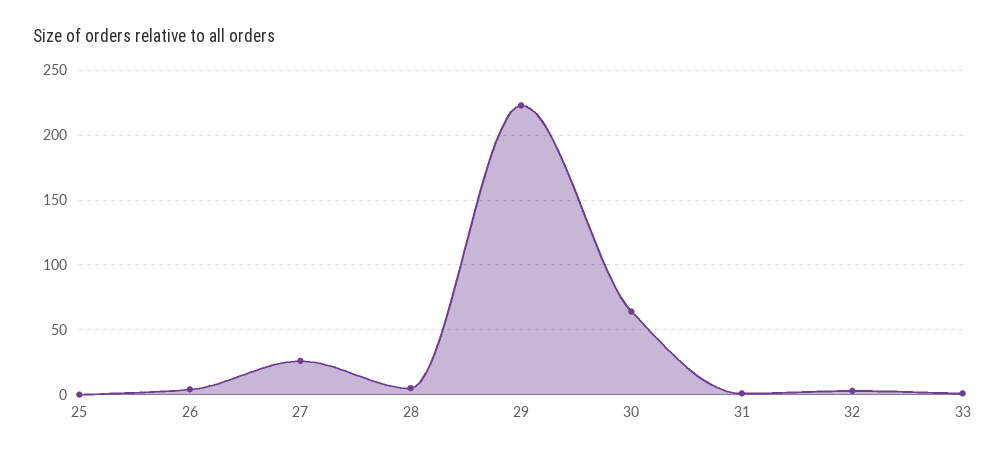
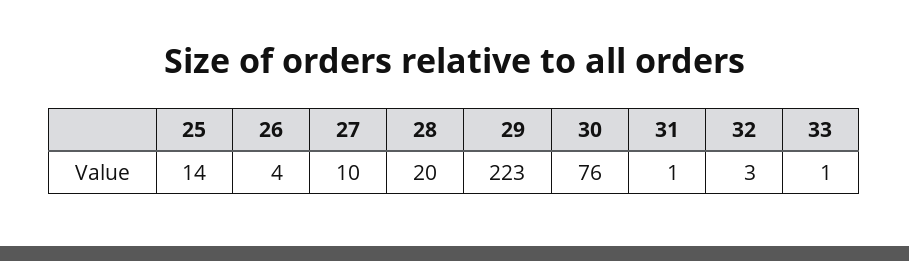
  {
-   "25": 0,
+   "25": 14,
    "26": 4,
-   "27": 25,
+   "27": 10,
-   "28": 5,
+   "28": 20,
    "29": 223,
-   "30": 65,
+   "30": 76,
    "31": 1,
    "32": 3,
    "33": 1
  }

